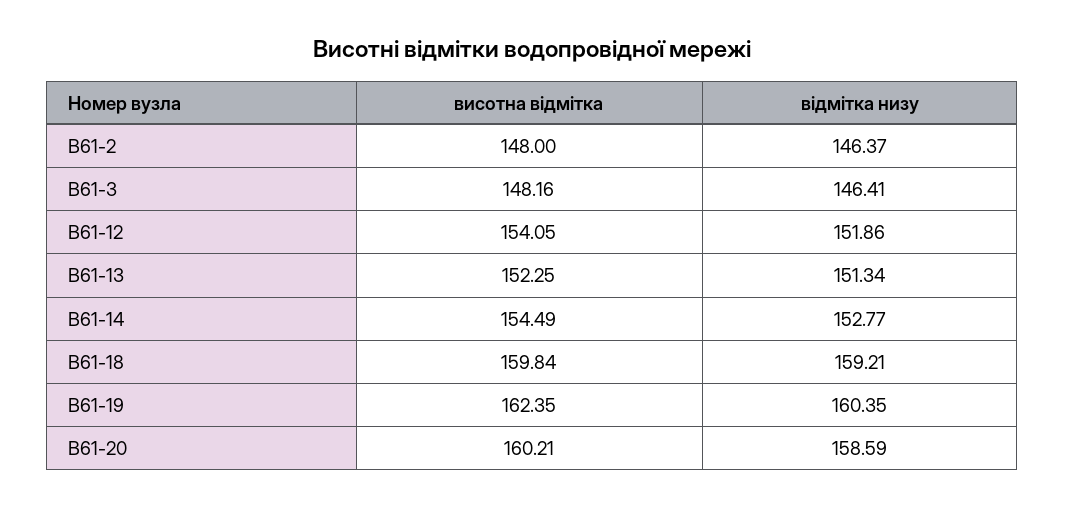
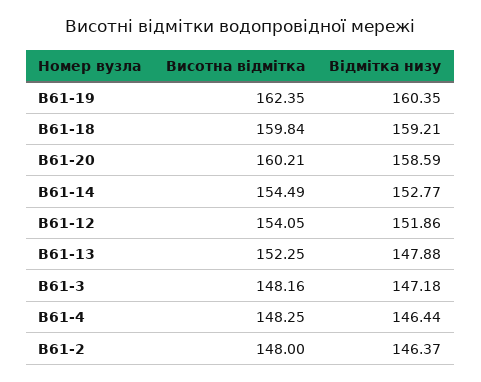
  {
    "висотна відмітка": {
      "В61-2": 148,
      "В61-3": 148.16,
      "В61-12": 154.05,
      "В61-13": 152.25,
      "В61-14": 154.49,
      "В61-18": 159.84,
      "В61-19": 162.35,
-     "В61-20": 160.21
+     "В61-20": 160.21,
+     "В61-4": 148.25
    },
    "відмітка низу": {
      "В61-2": 146.37,
-     "В61-3": 146.41,
+     "В61-3": 147.18,
      "В61-12": 151.86,
-     "В61-13": 151.34,
+     "В61-13": 147.88,
      "В61-14": 152.77,
      "В61-18": 159.21,
      "В61-19": 160.35,
-     "В61-20": 158.59
+     "В61-20": 158.59,
+     "В61-4": 146.44
    }
  }

